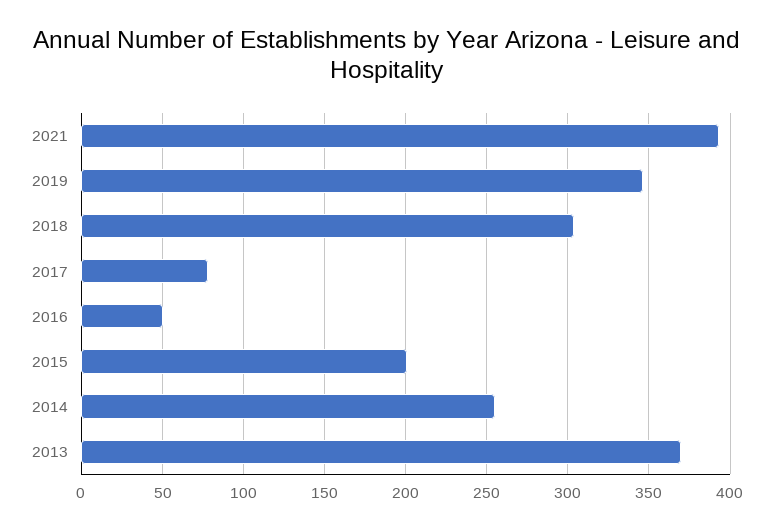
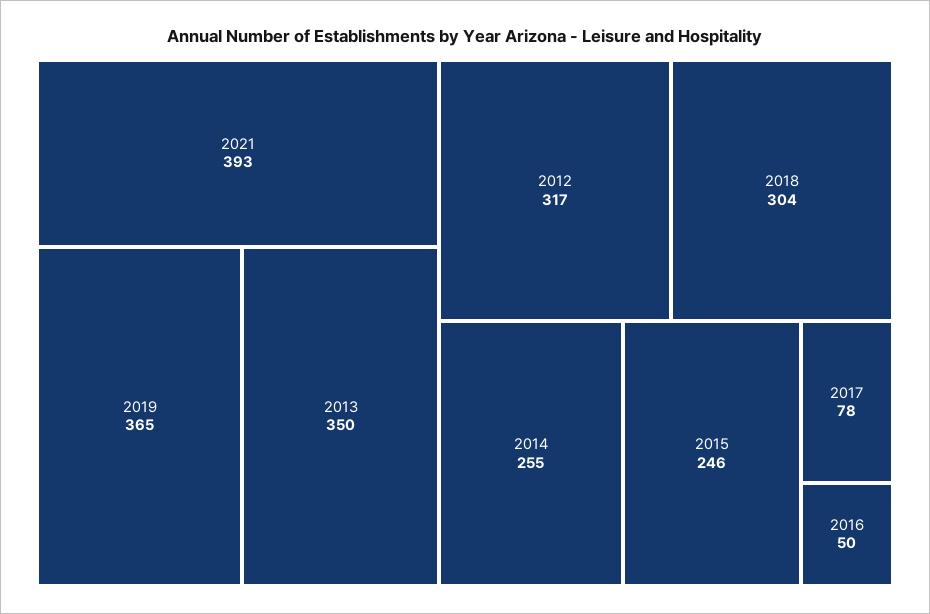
  {
    "2021": 393,
-   "2019": 345,
+   "2019": 365,
    "2018": 304,
    "2017": 78,
    "2016": 50,
-   "2015": 200,
+   "2015": 246,
    "2014": 255,
-   "2013": 370
+   "2013": 350,
+   "2012": 317
  }

